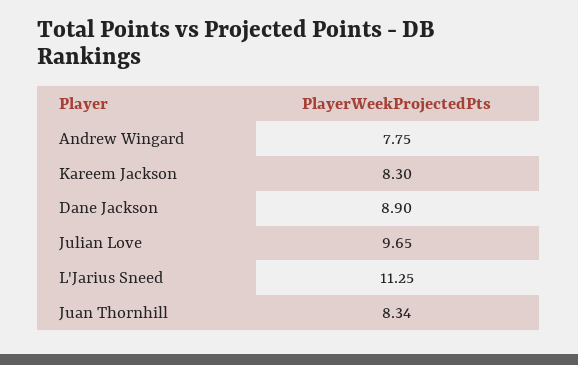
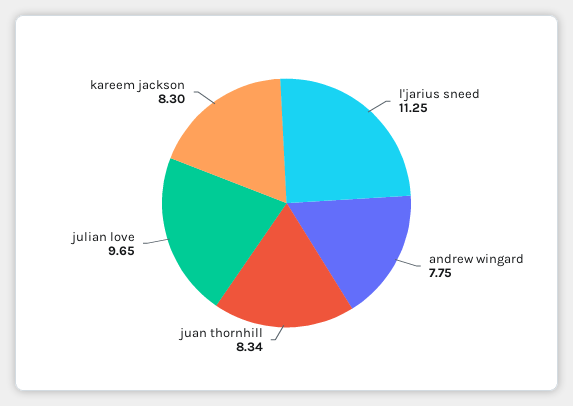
  {
    "Andrew Wingard": 7.75,
    "Kareem Jackson": 8.3,
-   "Dane Jackson": 8.9,
    "Julian Love": 9.65,
    "L'Jarius Sneed": 11.25,
    "Juan Thornhill": 8.34
  }

